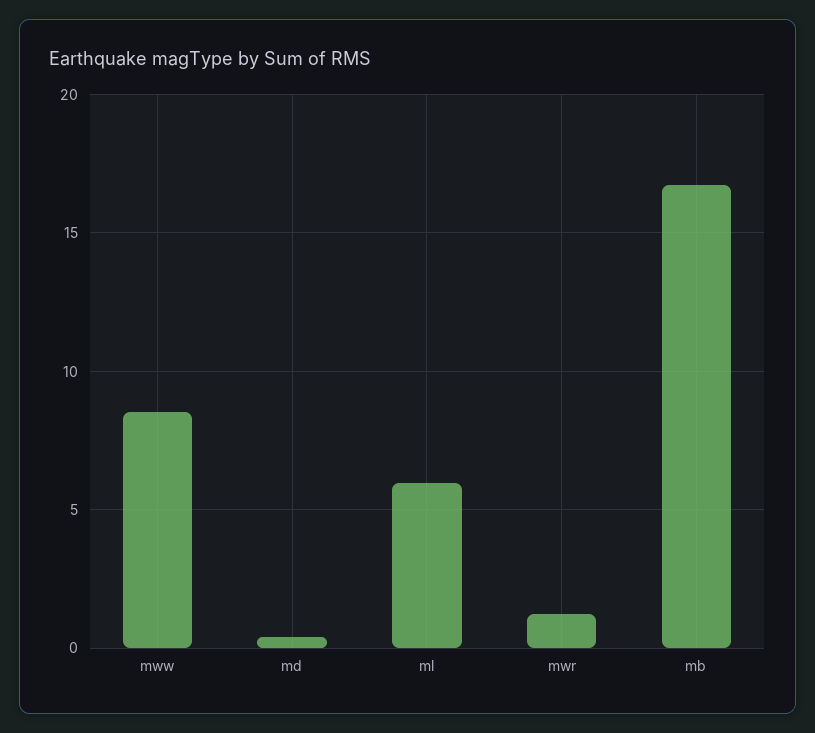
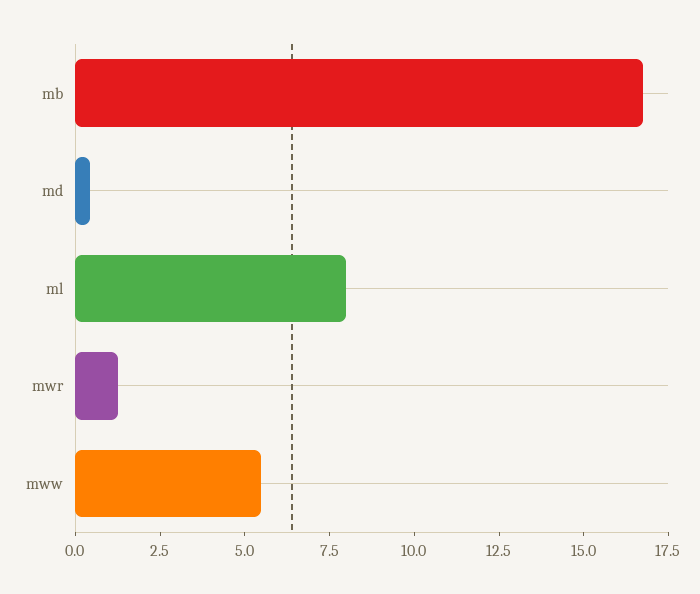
  {
-   "mww": 8.5,
+   "mww": 5.5,
    "md": 0.5,
-   "ml": 6,
+   "ml": 8,
    "mwr": 1.5,
    "mb": 16.5
  }

